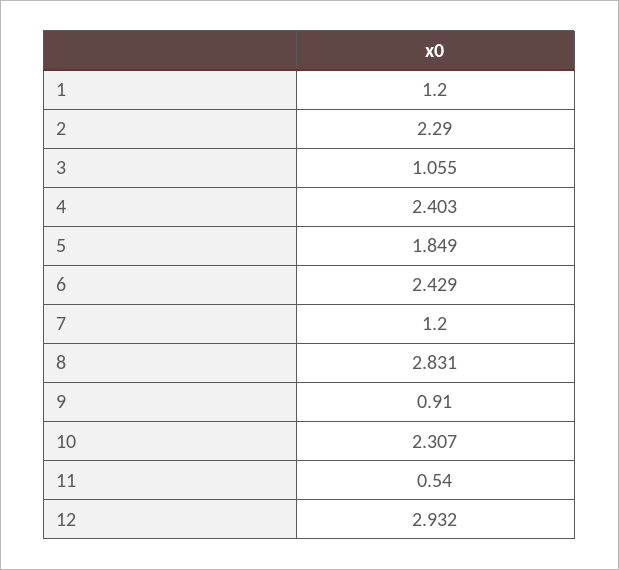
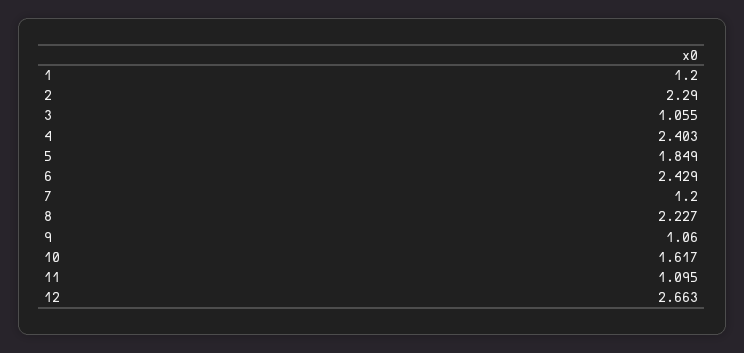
  {
    "1": 1.2,
    "2": 2.29,
    "3": 1.055,
    "4": 2.403,
    "5": 1.849,
    "6": 2.429,
    "7": 1.2,
-   "8": 2.831,
+   "8": 2.227,
-   "9": 0.91,
+   "9": 1.06,
-   "10": 2.307,
+   "10": 1.617,
-   "11": 0.54,
+   "11": 1.095,
-   "12": 2.932
+   "12": 2.663
  }

